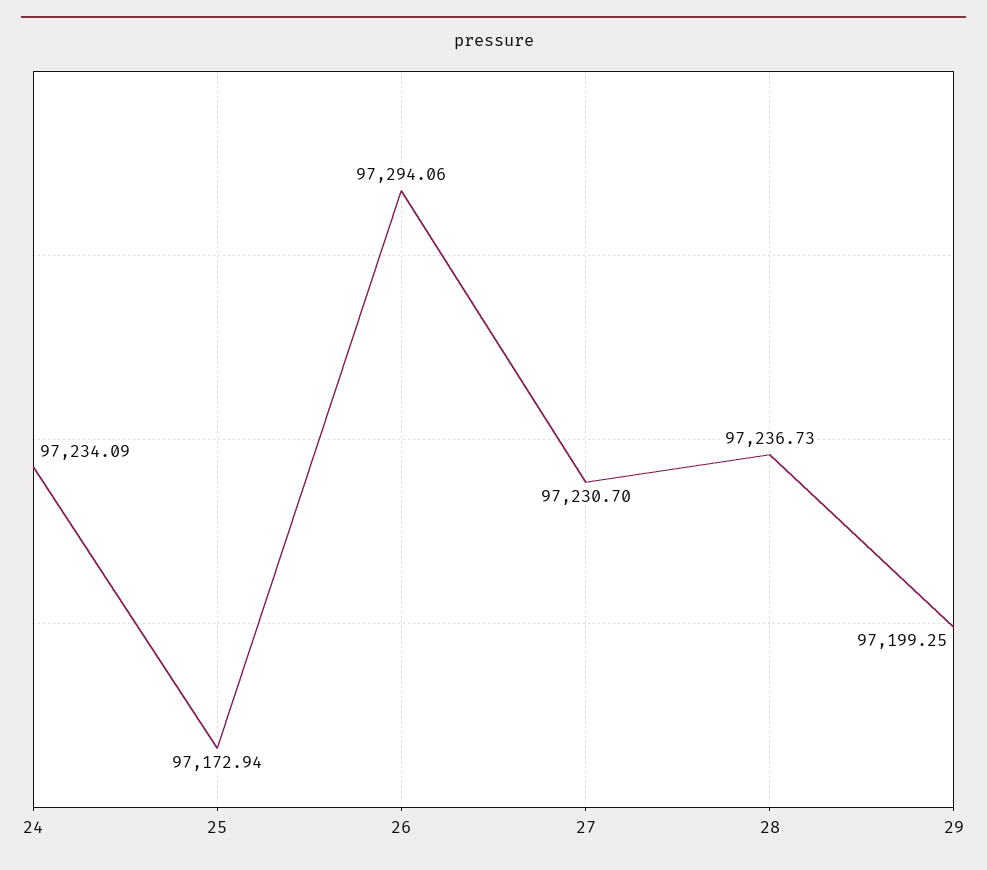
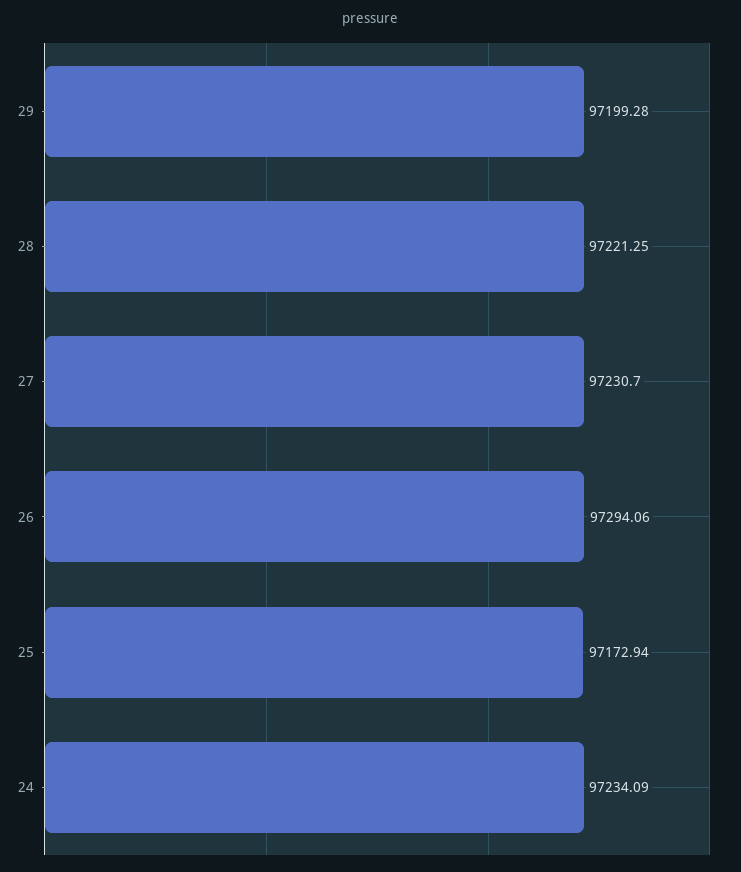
  {
    "24": 97234.09,
    "25": 97172.94,
    "26": 97294.06,
    "27": 97230.7,
-   "28": 97236.73,
+   "28": 97221.25,
-   "29": 97199.25
+   "29": 97199.28
  }

